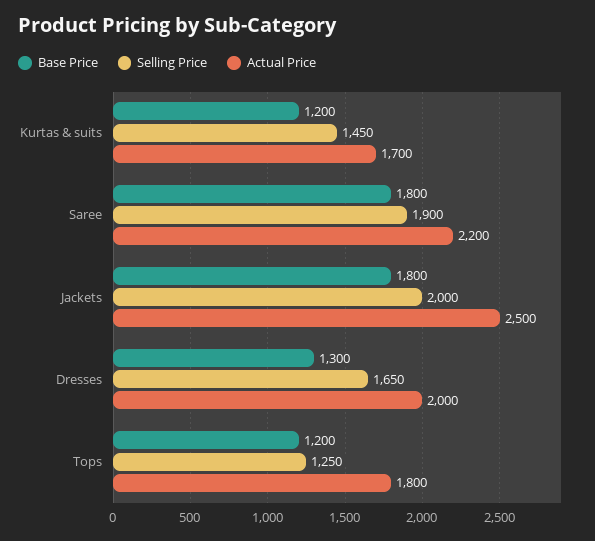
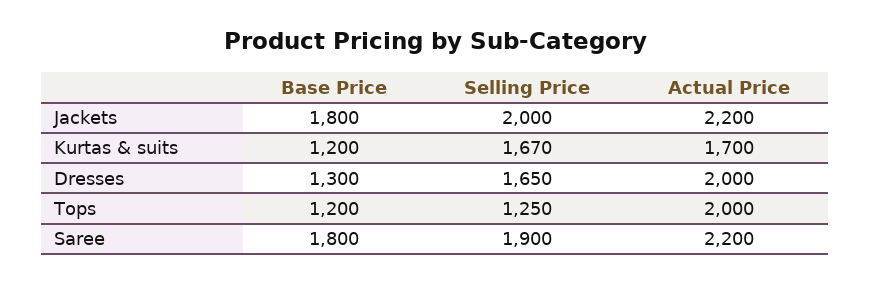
  {
    "Base Price": {
      "Kurtas & suits": 1200,
      "Saree": 1800,
      "Jackets": 1800,
      "Dresses": 1300,
      "Tops": 1200
    },
    "Selling Price": {
-     "Kurtas & suits": 1450,
+     "Kurtas & suits": 1670,
      "Saree": 1900,
      "Jackets": 2000,
      "Dresses": 1650,
      "Tops": 1250
    },
    "Actual Price": {
      "Kurtas & suits": 1700,
      "Saree": 2200,
-     "Jackets": 2500,
+     "Jackets": 2200,
      "Dresses": 2000,
-     "Tops": 1800
+     "Tops": 2000
    }
  }

